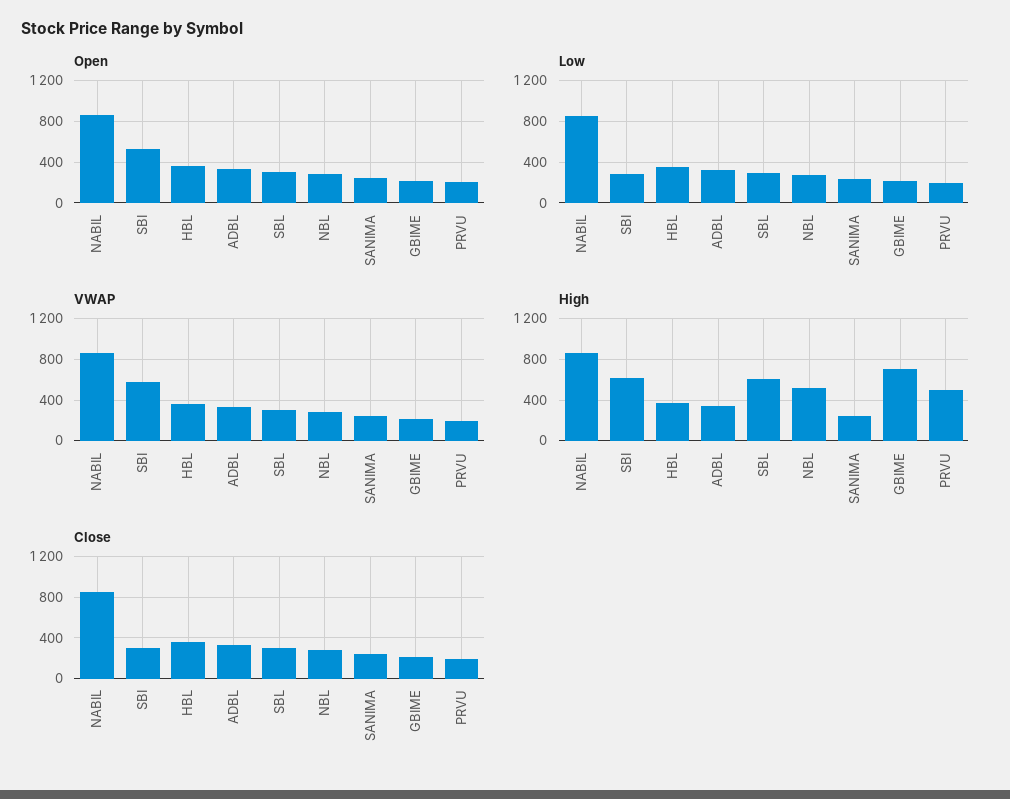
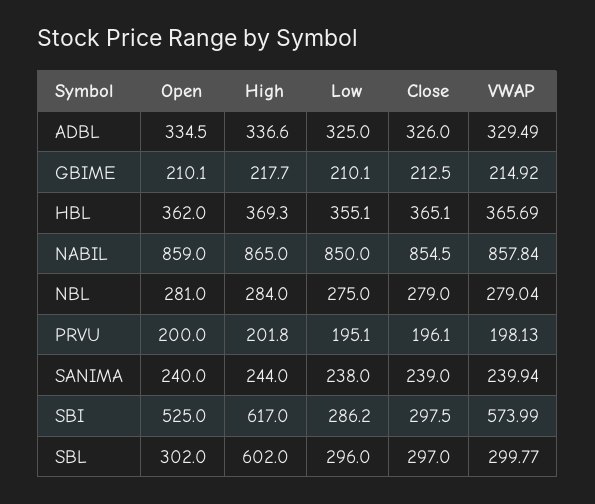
  {
    "Open": {
      "NABIL": 859,
      "SBI": 525,
      "HBL": 362,
      "ADBL": 334.5,
      "SBL": 302,
      "NBL": 281,
      "SANIMA": 240,
      "GBIME": 210.1,
      "PRVU": 200
    },
    "Low": {
      "NABIL": 850,
      "SBI": 286.2,
      "HBL": 355.1,
      "ADBL": 325,
      "SBL": 296,
      "NBL": 275,
      "SANIMA": 238,
      "GBIME": 210.1,
      "PRVU": 195.1
    },
    "VWAP": {
      "NABIL": 857.84,
      "SBI": 573.99,
      "HBL": 365.69,
      "ADBL": 329.49,
      "SBL": 299.77,
      "NBL": 279.04,
      "SANIMA": 239.94,
      "GBIME": 214.92,
      "PRVU": 198.13
    },
    "High": {
      "NABIL": 865,
      "SBI": 617,
      "HBL": 369.3,
      "ADBL": 336.6,
      "SBL": 602,
-     "NBL": 500,
+     "NBL": 284,
      "SANIMA": 244,
-     "GBIME": 700,
+     "GBIME": 217.7,
-     "PRVU": 500
+     "PRVU": 201.8
    },
    "Close": {
      "NABIL": 854.5,
      "SBI": 297.5,
      "HBL": 365.1,
      "ADBL": 326,
      "SBL": 297,
      "NBL": 279,
      "SANIMA": 239,
      "GBIME": 212.5,
      "PRVU": 196.1
    }
  }

